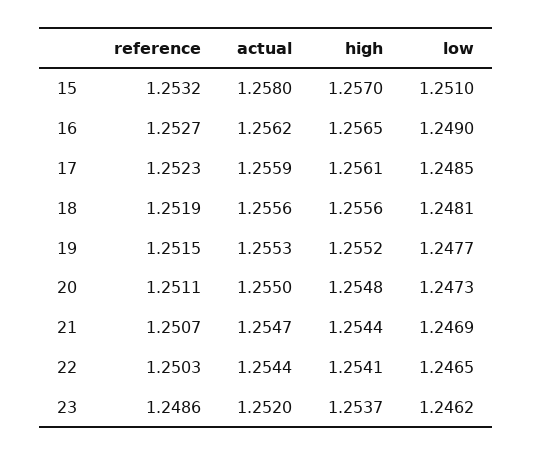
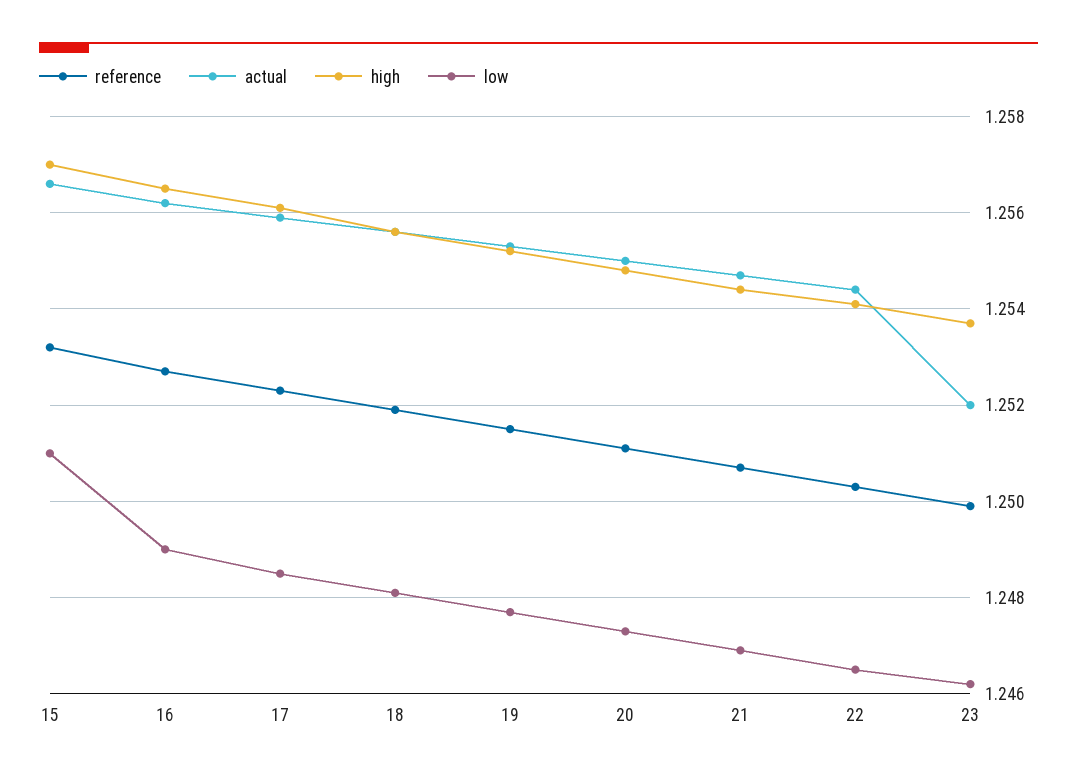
  {
    "reference": {
      "15": 1.2532,
      "16": 1.2527,
      "17": 1.2523,
      "18": 1.2519,
      "19": 1.2515,
      "20": 1.2511,
      "21": 1.2507,
      "22": 1.2503,
-     "23": 1.2486
+     "23": 1.25
    },
    "actual": {
-     "15": 1.258,
+     "15": 1.2565,
      "16": 1.2562,
      "17": 1.2559,
      "18": 1.2556,
      "19": 1.2553,
      "20": 1.255,
      "21": 1.2547,
      "22": 1.2544,
      "23": 1.252
    },
    "high": {
      "15": 1.257,
      "16": 1.2565,
      "17": 1.2561,
      "18": 1.2556,
      "19": 1.2552,
      "20": 1.2548,
      "21": 1.2544,
      "22": 1.2541,
      "23": 1.2537
    },
    "low": {
      "15": 1.251,
      "16": 1.249,
      "17": 1.2485,
      "18": 1.2481,
      "19": 1.2477,
      "20": 1.2473,
      "21": 1.2469,
      "22": 1.2465,
      "23": 1.2462
    }
  }

